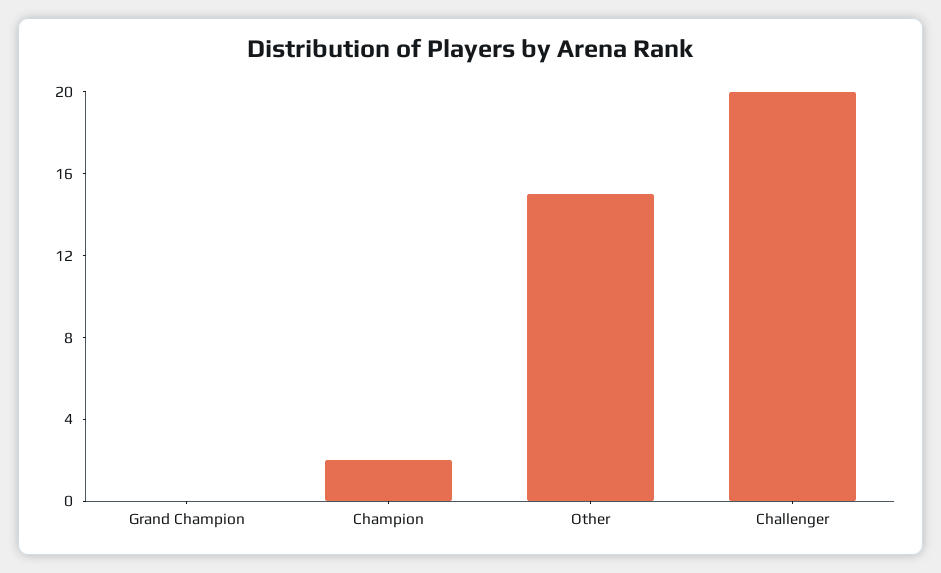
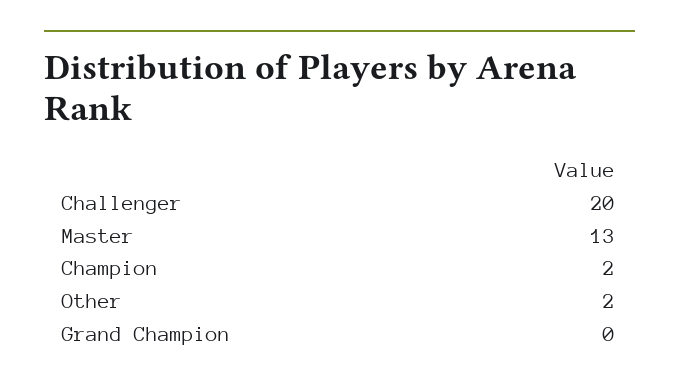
  {
    "Grand Champion": 0,
    "Champion": 2,
-   "Other": 15,
+   "Other": 2,
-   "Challenger": 20
+   "Challenger": 20,
+   "Master": 13
  }

